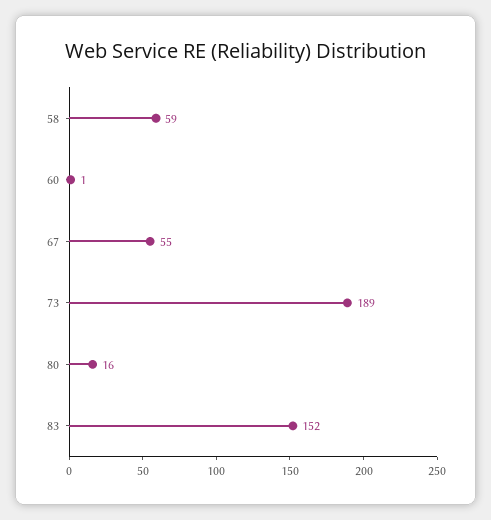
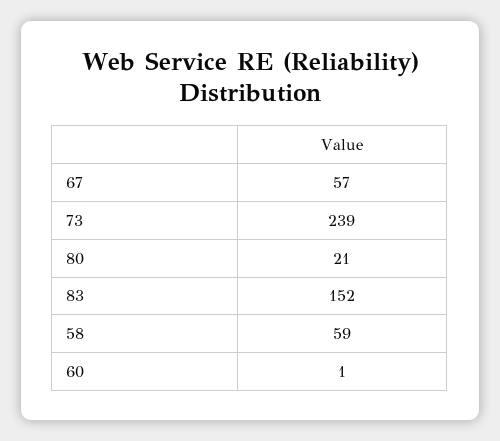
  {
    "58": 59,
    "60": 1,
-   "67": 55,
+   "67": 57,
-   "73": 189,
+   "73": 239,
-   "80": 16,
+   "80": 21,
    "83": 152
  }

